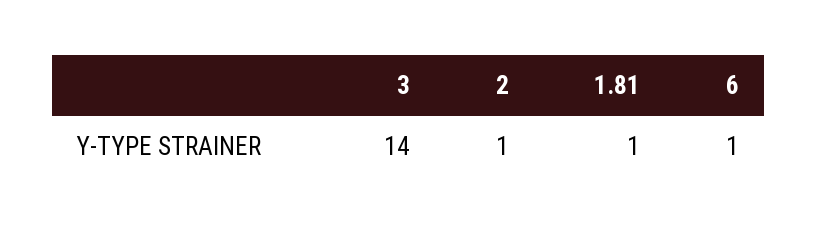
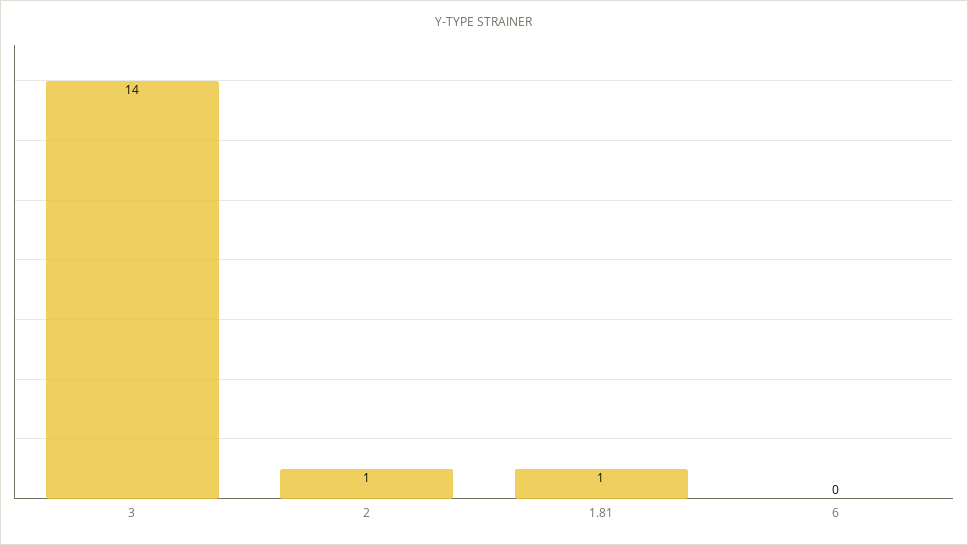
  {
    "3": 14,
    "2": 1,
    "1.81": 1,
-   "6": 1
+   "6": 0
  }

